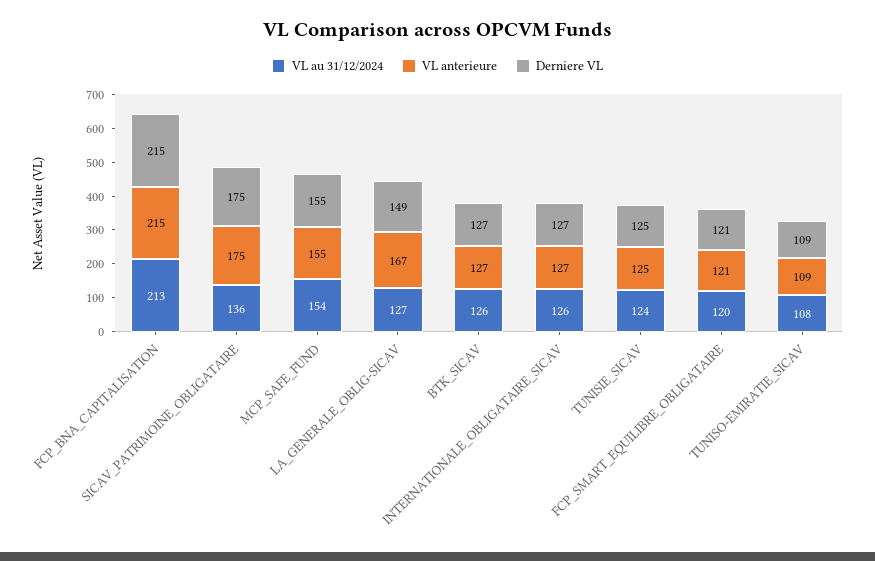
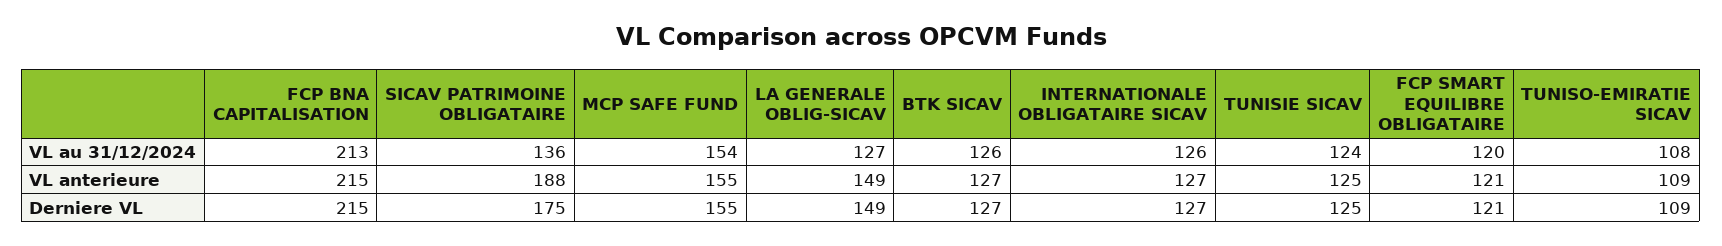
  {
    "VL au 31/12/2024": {
      "FCP_BNA_CAPITALISATION": 213,
      "SICAV_PATRIMOINE_OBLIGATAIRE": 136,
      "MCP_SAFE_FUND": 154,
      "LA_GENERALE_OBLIG-SICAV": 127,
      "BTK_SICAV": 126,
      "INTERNATIONALE_OBLIGATAIRE_SICAV": 126,
      "TUNISIE_SICAV": 124,
      "FCP_SMART_EQUILIBRE_OBLIGATAIRE": 120,
      "TUNISO-EMIRATIE_SICAV": 108
    },
    "VL anterieure": {
      "FCP_BNA_CAPITALISATION": 215,
-     "SICAV_PATRIMOINE_OBLIGATAIRE": 175,
+     "SICAV_PATRIMOINE_OBLIGATAIRE": 188,
      "MCP_SAFE_FUND": 155,
-     "LA_GENERALE_OBLIG-SICAV": 167,
+     "LA_GENERALE_OBLIG-SICAV": 149,
      "BTK_SICAV": 127,
      "INTERNATIONALE_OBLIGATAIRE_SICAV": 127,
      "TUNISIE_SICAV": 125,
      "FCP_SMART_EQUILIBRE_OBLIGATAIRE": 121,
      "TUNISO-EMIRATIE_SICAV": 109
    },
    "Derniere VL": {
      "FCP_BNA_CAPITALISATION": 215,
      "SICAV_PATRIMOINE_OBLIGATAIRE": 175,
      "MCP_SAFE_FUND": 155,
      "LA_GENERALE_OBLIG-SICAV": 149,
      "BTK_SICAV": 127,
      "INTERNATIONALE_OBLIGATAIRE_SICAV": 127,
      "TUNISIE_SICAV": 125,
      "FCP_SMART_EQUILIBRE_OBLIGATAIRE": 121,
      "TUNISO-EMIRATIE_SICAV": 109
    }
  }

